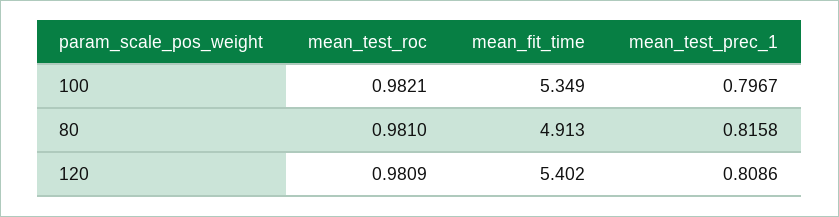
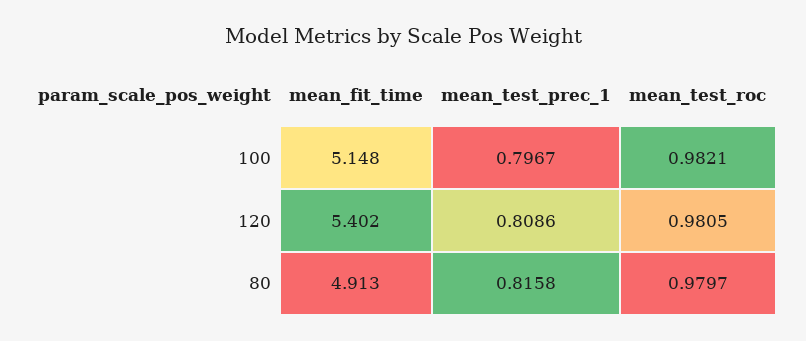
  {
    "mean_test_roc": {
      "100": 0.9821,
-     "80": 0.981,
+     "80": 0.9797,
-     "120": 0.9809
+     "120": 0.9805
    },
    "mean_fit_time": {
-     "100": 5.349,
+     "100": 5.148,
      "80": 4.913,
      "120": 5.402
    },
    "mean_test_prec_1": {
      "100": 0.7967,
      "80": 0.8158,
      "120": 0.8086
    }
  }

